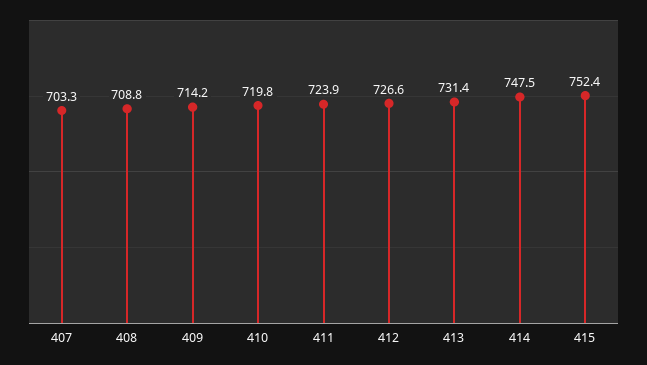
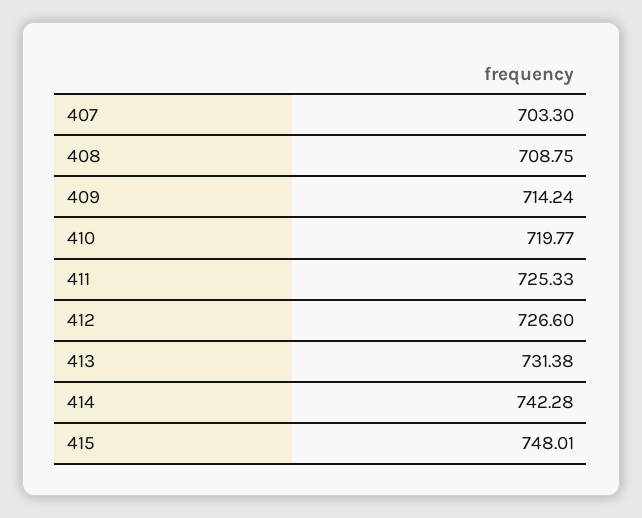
  {
    "407": 703.3,
    "408": 708.75,
    "409": 714.24,
    "410": 719.77,
-   "411": 723.9,
+   "411": 725.33,
    "412": 726.6,
    "413": 731.38,
-   "414": 747.5,
+   "414": 742.28,
-   "415": 752.4
+   "415": 748.01
  }

